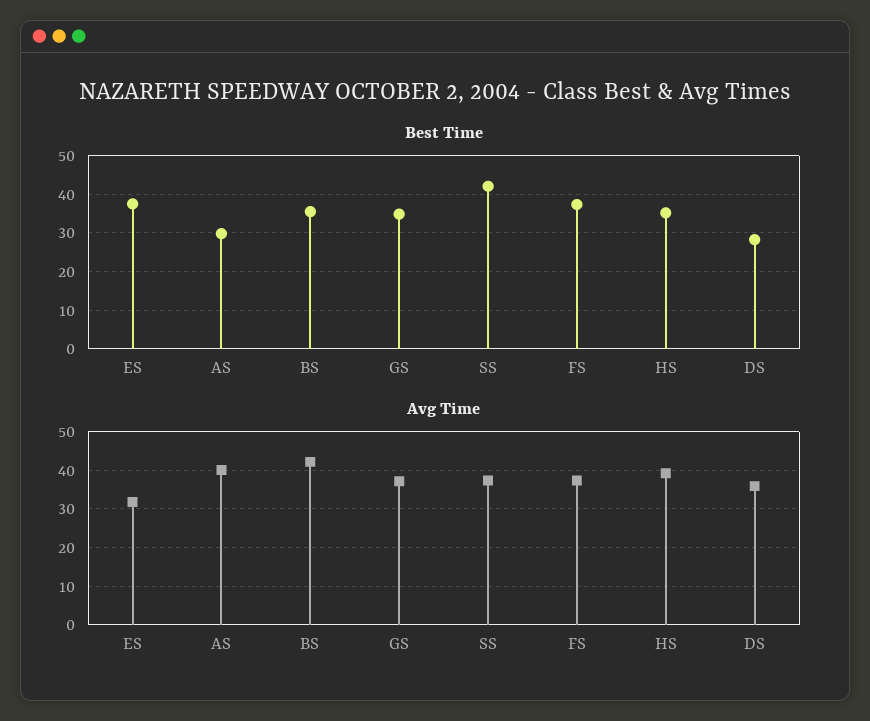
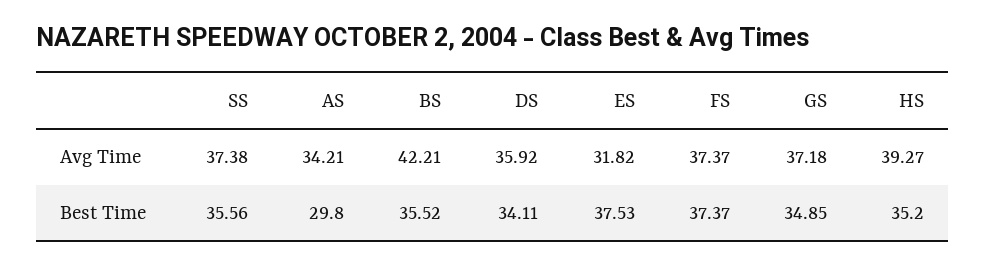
  {
    "Best Time": {
      "ES": 37.53,
      "AS": 29.8,
      "BS": 35.52,
      "GS": 34.85,
-     "SS": 42,
+     "SS": 35.56,
      "FS": 37.37,
      "HS": 35.2,
-     "DS": 28
+     "DS": 34.11
    },
    "Avg Time": {
      "ES": 31.82,
-     "AS": 40,
+     "AS": 34.21,
      "BS": 42.21,
      "GS": 37.18,
      "SS": 37.38,
      "FS": 37.37,
      "HS": 39.27,
      "DS": 35.92
    }
  }

